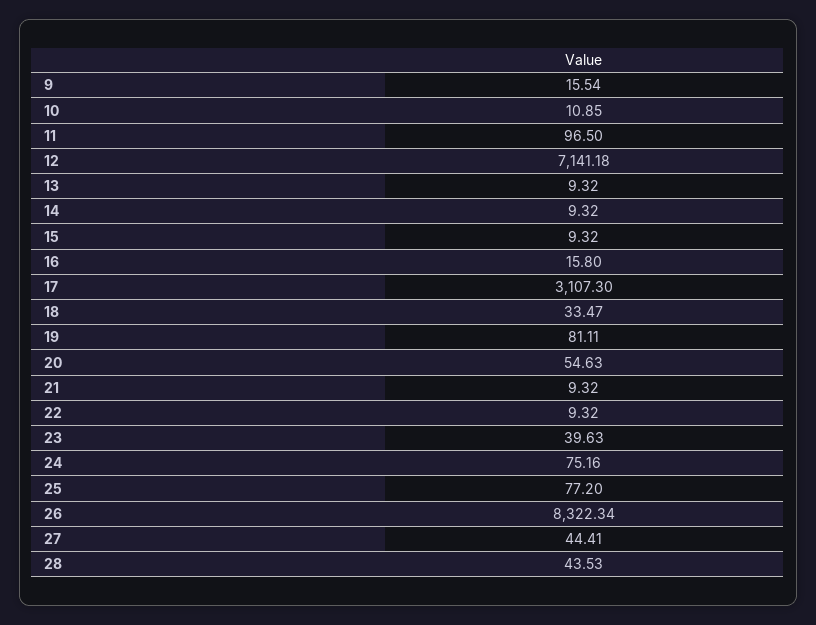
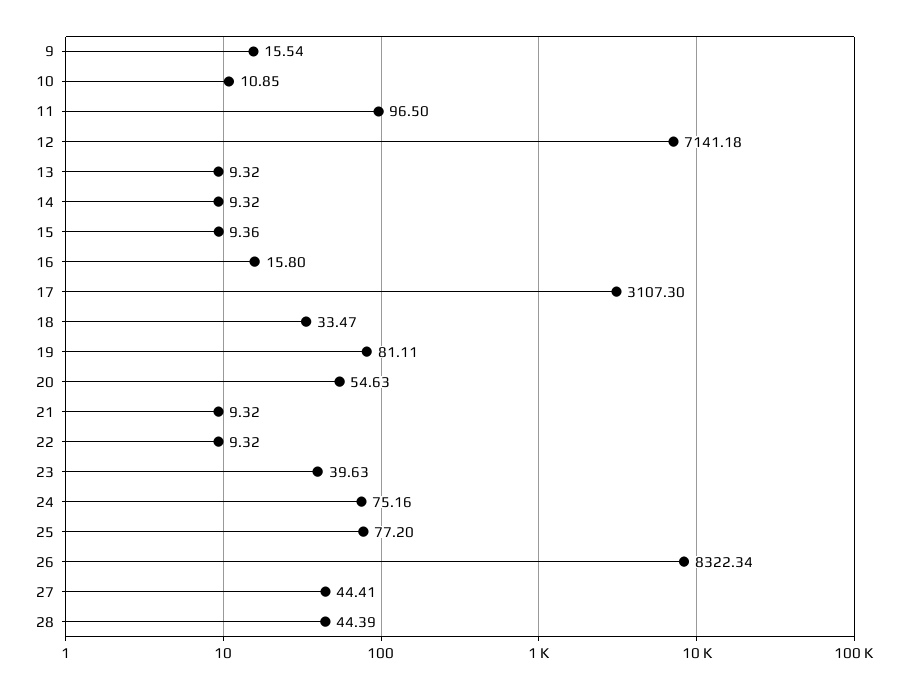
  {
    "9": 15.54,
    "10": 10.85,
    "11": 96.5,
    "12": 7141.18,
    "13": 9.32,
    "14": 9.32,
-   "15": 9.32,
+   "15": 9.36,
    "16": 15.8,
    "17": 3107.3,
    "18": 33.47,
    "19": 81.11,
    "20": 54.63,
    "21": 9.32,
    "22": 9.32,
    "23": 39.63,
    "24": 75.16,
    "25": 77.2,
    "26": 8322.34,
    "27": 44.41,
-   "28": 43.53
+   "28": 44.39
  }

